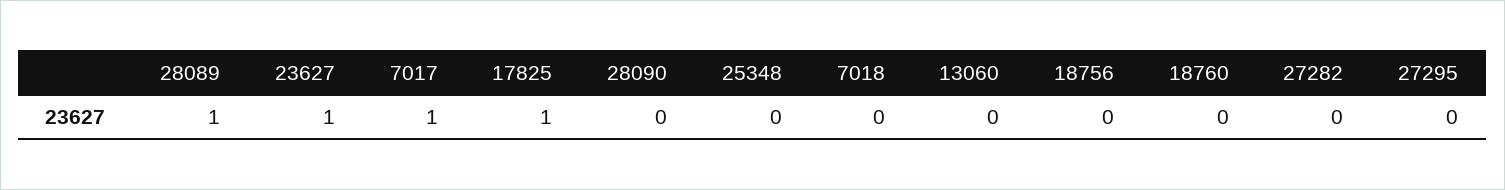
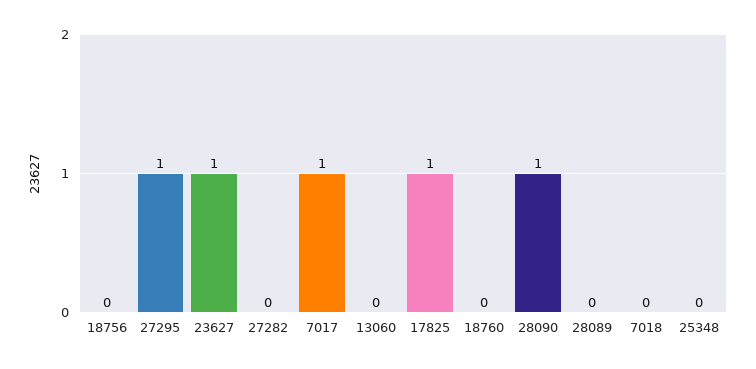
  {
-   "28089": 1,
+   "28089": 0,
    "23627": 1,
    "7017": 1,
    "17825": 1,
-   "28090": 0,
+   "28090": 1,
    "25348": 0,
    "7018": 0,
    "13060": 0,
    "18756": 0,
    "18760": 0,
    "27282": 0,
-   "27295": 0
+   "27295": 1
  }

